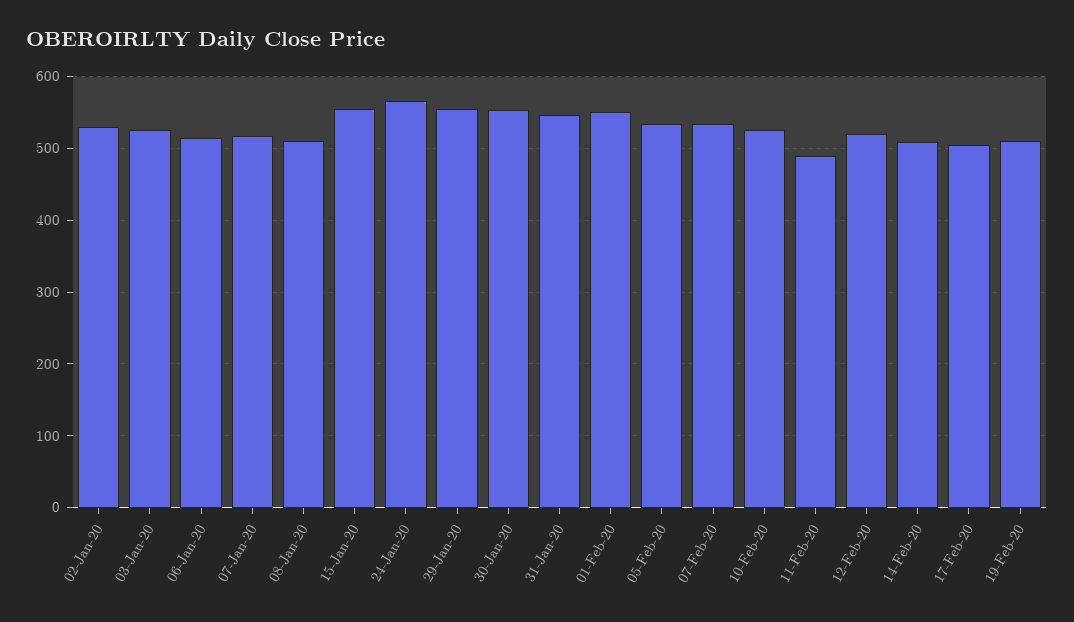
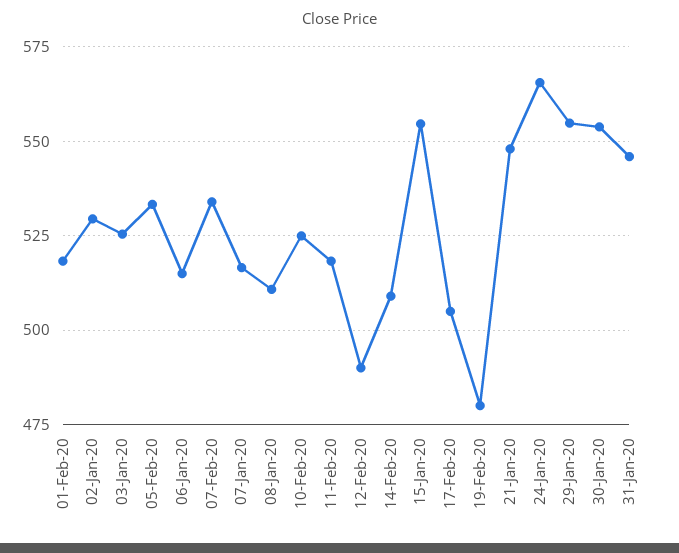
  {
    "02-Jan-20": 530,
    "03-Jan-20": 525,
    "06-Jan-20": 515,
    "07-Jan-20": 517.5,
    "08-Jan-20": 510,
    "15-Jan-20": 555,
    "24-Jan-20": 565,
    "29-Jan-20": 555,
    "30-Jan-20": 555,
    "31-Jan-20": 545,
-   "01-Feb-20": 550,
+   "01-Feb-20": 517.5,
    "05-Feb-20": 532.5,
    "07-Feb-20": 535,
    "10-Feb-20": 525,
-   "11-Feb-20": 490,
+   "11-Feb-20": 517.5,
-   "12-Feb-20": 520,
+   "12-Feb-20": 490,
    "14-Feb-20": 510,
    "17-Feb-20": 505,
-   "19-Feb-20": 510
+   "19-Feb-20": 480,
+   "21-Jan-20": 547.5
  }

